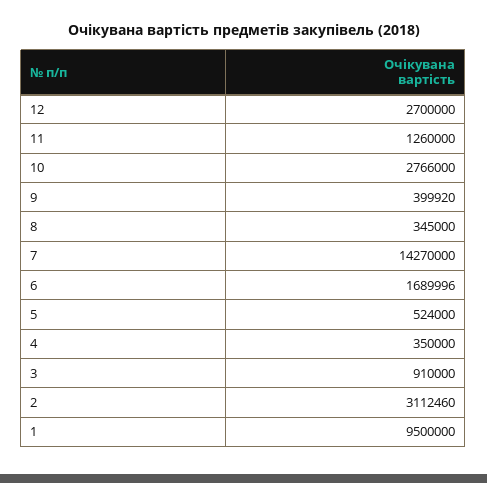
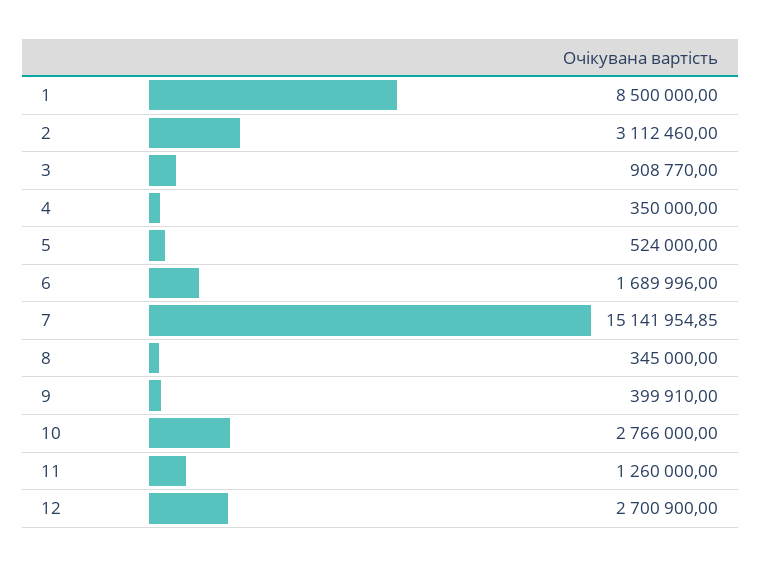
  {
-   "12": 2700000,
+   "12": 2700900,
    "11": 1260000,
    "10": 2766000,
-   "9": 399920,
+   "9": 399910,
    "8": 345000,
-   "7": 14270000,
+   "7": 15141954.85,
    "6": 1689996,
    "5": 524000,
    "4": 350000,
-   "3": 910000,
+   "3": 908770,
    "2": 3112460,
-   "1": 9500000
+   "1": 8500000
  }

